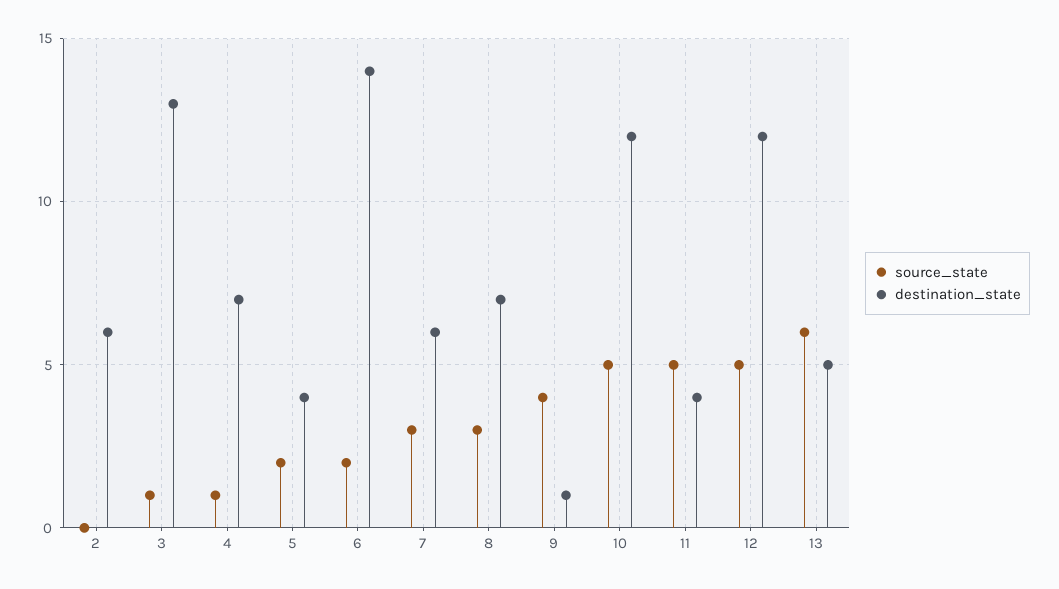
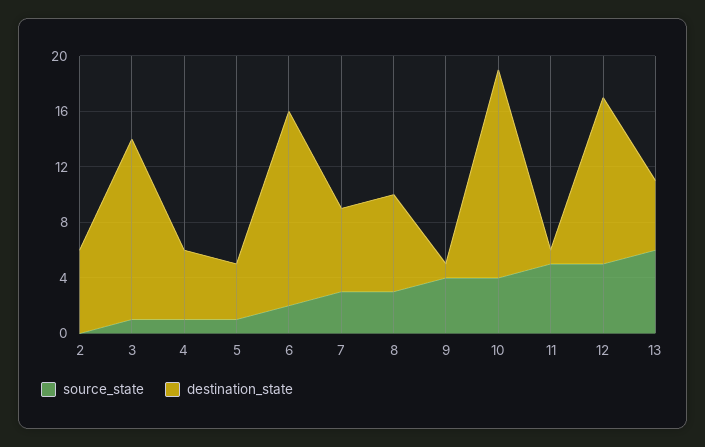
  {
    "source_state": {
      "2": 0,
      "3": 1,
      "4": 1,
-     "5": 2,
+     "5": 1,
      "6": 2,
      "7": 3,
      "8": 3,
      "9": 4,
-     "10": 5,
+     "10": 4,
      "11": 5,
      "12": 5,
      "13": 6
    },
    "destination_state": {
      "2": 6,
      "3": 13,
-     "4": 7,
+     "4": 5,
      "5": 4,
      "6": 14,
      "7": 6,
      "8": 7,
      "9": 1,
-     "10": 12,
+     "10": 15,
-     "11": 4,
+     "11": 1,
      "12": 12,
      "13": 5
    }
  }

